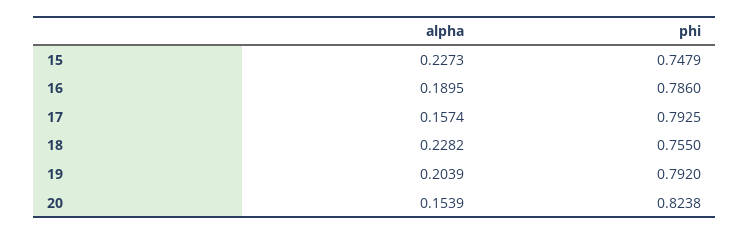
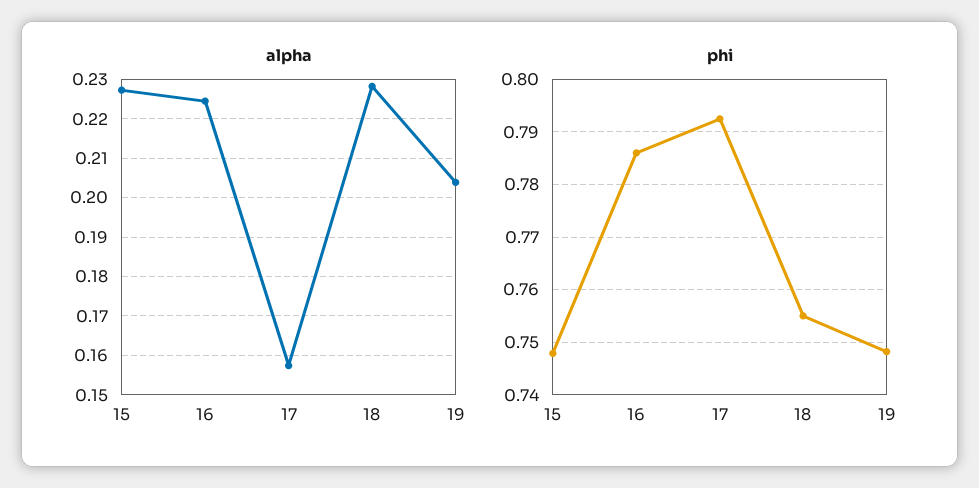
  {
    "alpha": {
      "15": 0.2273,
-     "16": 0.1895,
+     "16": 0.224,
      "17": 0.1574,
      "18": 0.2282,
-     "19": 0.2039,
+     "19": 0.2039
-     "20": 0.1539
    },
    "phi": {
      "15": 0.7479,
      "16": 0.786,
      "17": 0.7925,
      "18": 0.755,
-     "19": 0.792,
+     "19": 0.748
-     "20": 0.8238
    }
  }

